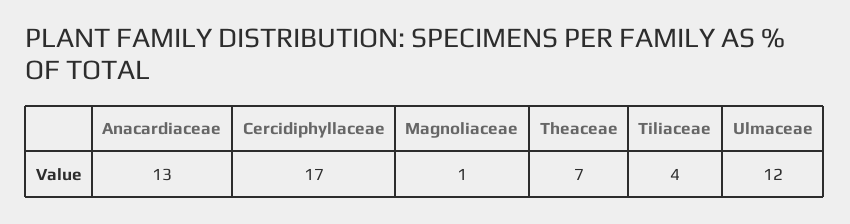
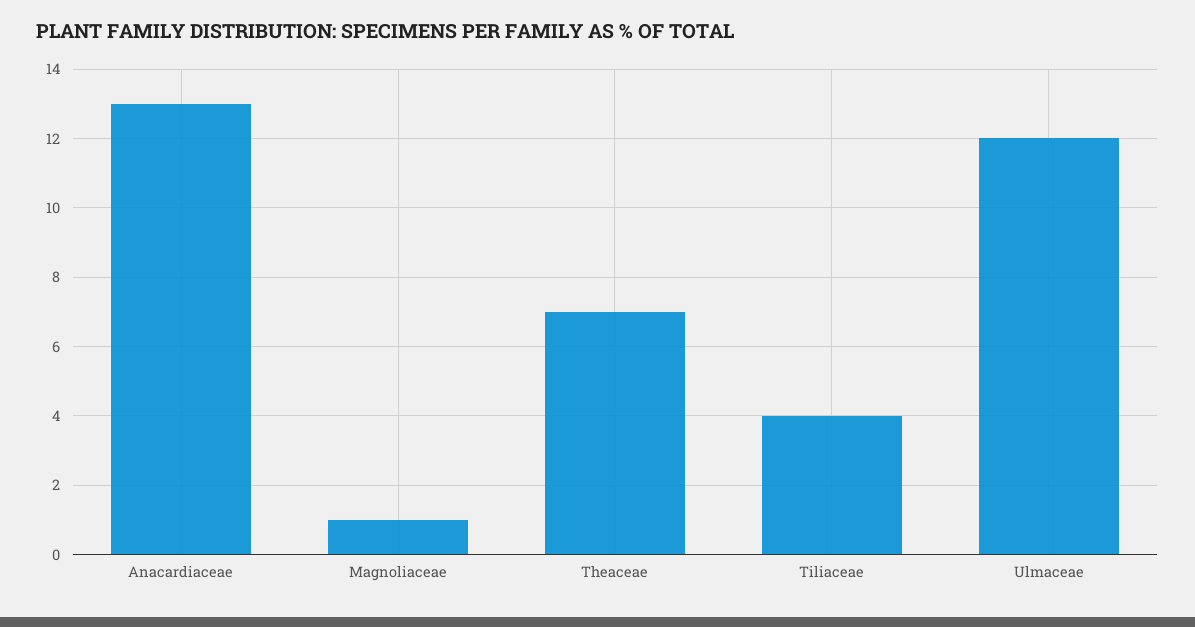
  {
    "Anacardiaceae": 13,
-   "Cercidiphyllaceae": 17,
    "Magnoliaceae": 1,
    "Theaceae": 7,
    "Tiliaceae": 4,
    "Ulmaceae": 12
  }

